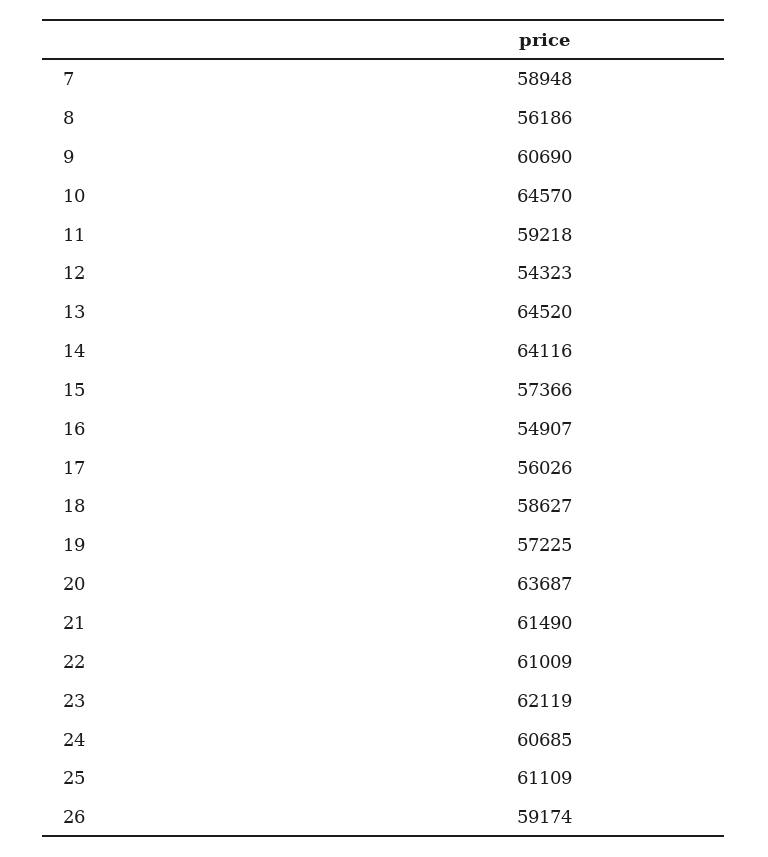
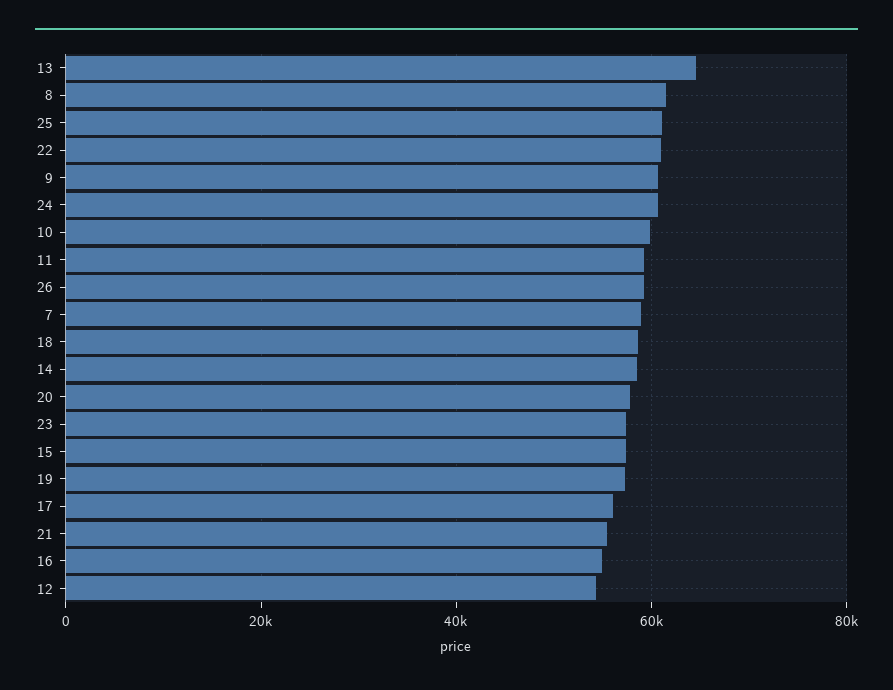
  {
    "7": 58948,
-   "8": 56186,
+   "8": 62000,
    "9": 60690,
-   "10": 64570,
+   "10": 60000,
    "11": 59218,
    "12": 54323,
    "13": 64520,
-   "14": 64116,
+   "14": 58000,
    "15": 57366,
    "16": 54907,
    "17": 56026,
    "18": 58627,
    "19": 57225,
-   "20": 63687,
+   "20": 58000,
-   "21": 61490,
+   "21": 56000,
    "22": 61009,
-   "23": 62119,
+   "23": 58000,
    "24": 60685,
    "25": 61109,
    "26": 59174
  }

